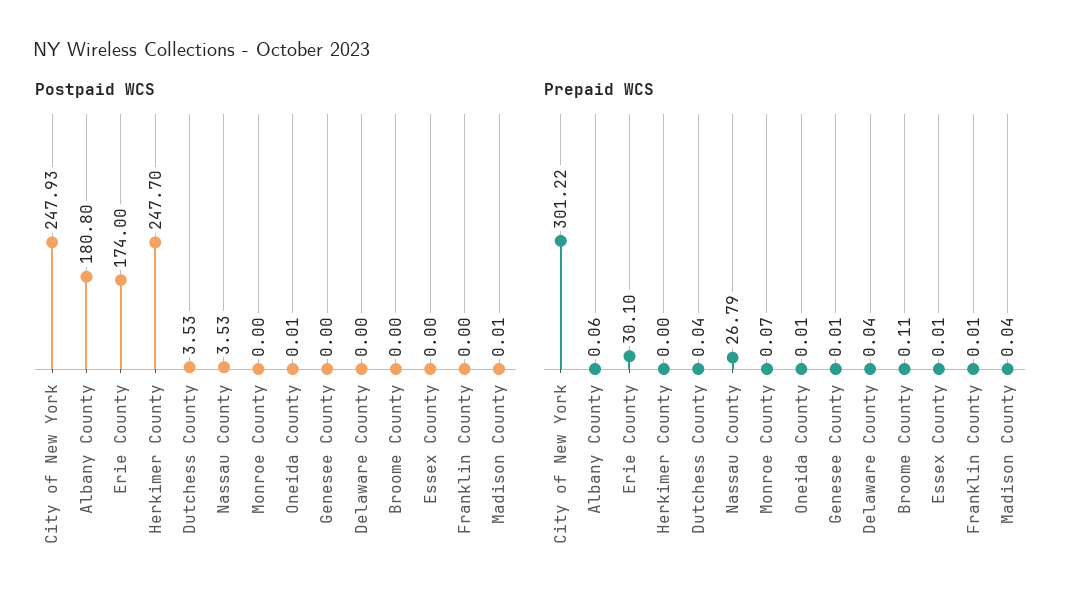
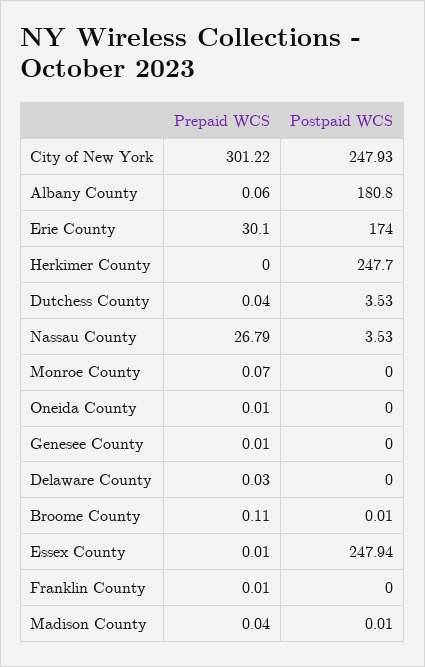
  {
    "Postpaid WCS": {
      "City of New York": 247.93,
      "Albany County": 180.8,
      "Erie County": 174,
      "Herkimer County": 247.7,
      "Dutchess County": 3.53,
      "Nassau County": 3.53,
      "Monroe County": 0,
-     "Oneida County": 0.01,
+     "Oneida County": 0,
      "Genesee County": 0,
      "Delaware County": 0,
-     "Broome County": 0,
+     "Broome County": 0.01,
-     "Essex County": 0,
+     "Essex County": 247.94,
      "Franklin County": 0,
      "Madison County": 0.01
    },
    "Prepaid WCS": {
      "City of New York": 301.22,
      "Albany County": 0.06,
      "Erie County": 30.1,
      "Herkimer County": 0,
      "Dutchess County": 0.04,
      "Nassau County": 26.79,
      "Monroe County": 0.07,
      "Oneida County": 0.01,
      "Genesee County": 0.01,
-     "Delaware County": 0.04,
+     "Delaware County": 0.03,
      "Broome County": 0.11,
      "Essex County": 0.01,
      "Franklin County": 0.01,
      "Madison County": 0.04
    }
  }

